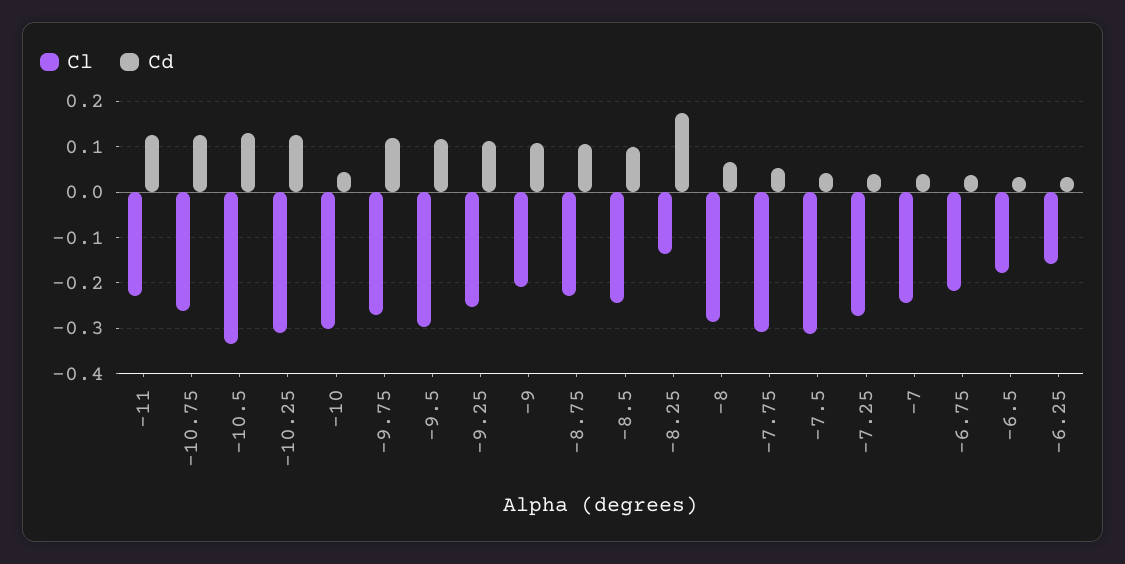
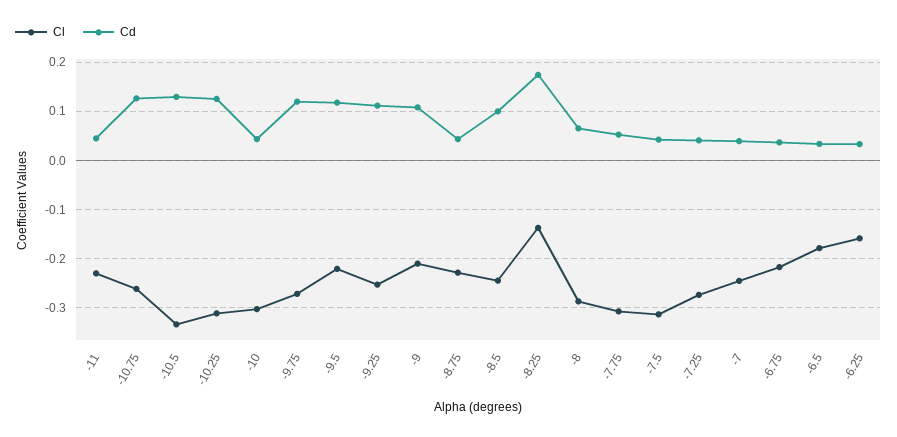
  {
    "Cl": {
      "-11": -0.22,
      "-10.75": -0.26,
      "-10.5": -0.34,
      "-10.25": -0.32,
      "-10": -0.3,
      "-9.75": -0.28,
-     "-9.5": -0.3,
+     "-9.5": -0.22,
      "-9.25": -0.26,
      "-9": -0.22,
      "-8.75": -0.22,
      "-8.5": -0.24,
      "-8.25": -0.14,
      "-8": -0.28,
      "-7.75": -0.3,
      "-7.5": -0.32,
      "-7.25": -0.28,
      "-7": -0.24,
      "-6.75": -0.22,
      "-6.5": -0.18,
      "-6.25": -0.16
    },
    "Cd": {
-     "-11": 0.12,
+     "-11": 0.04,
      "-10.75": 0.12,
      "-10.5": 0.12,
      "-10.25": 0.12,
      "-10": 0.04,
      "-9.75": 0.12,
      "-9.5": 0.12,
      "-9.25": 0.12,
      "-9": 0.1,
-     "-8.75": 0.1,
+     "-8.75": 0.04,
      "-8.5": 0.1,
      "-8.25": 0.18,
      "-8": 0.06,
      "-7.75": 0.06,
      "-7.5": 0.04,
      "-7.25": 0.04,
      "-7": 0.04,
      "-6.75": 0.04,
      "-6.5": 0.04,
      "-6.25": 0.04
    }
  }

